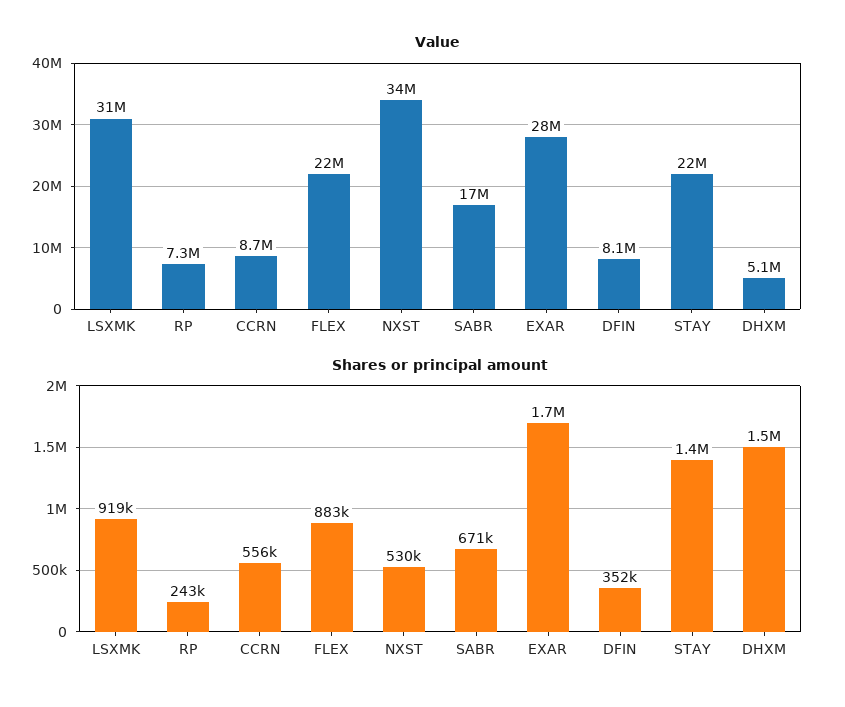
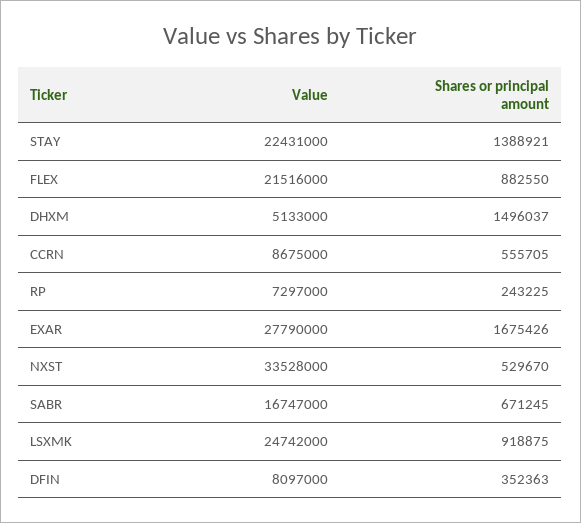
  {
    "Value": {
-     "LSXMK": 31000000,
+     "LSXMK": 24742000,
      "RP": 7297000,
      "CCRN": 8675000,
      "FLEX": 21516000,
      "NXST": 33528000,
      "SABR": 16747000,
      "EXAR": 27790000,
      "DFIN": 8097000,
      "STAY": 22431000,
      "DHXM": 5133000
    },
    "Shares or principal amount": {
      "LSXMK": 918875,
      "RP": 243225,
      "CCRN": 555705,
      "FLEX": 882550,
      "NXST": 529670,
      "SABR": 671245,
      "EXAR": 1675426,
      "DFIN": 352363,
      "STAY": 1388921,
      "DHXM": 1496037
    }
  }

